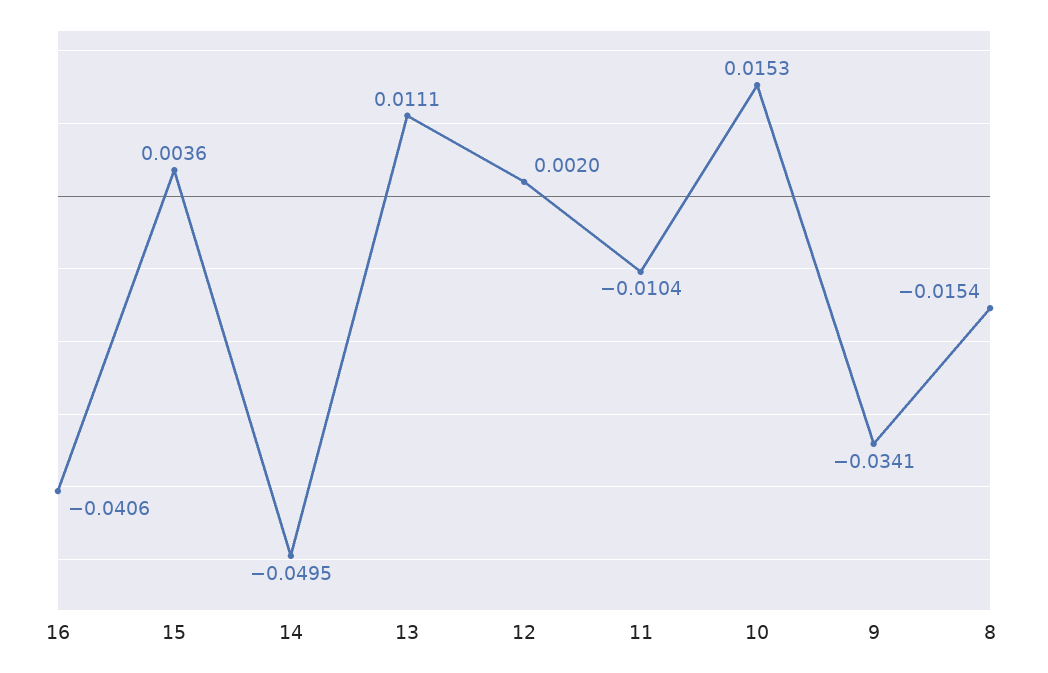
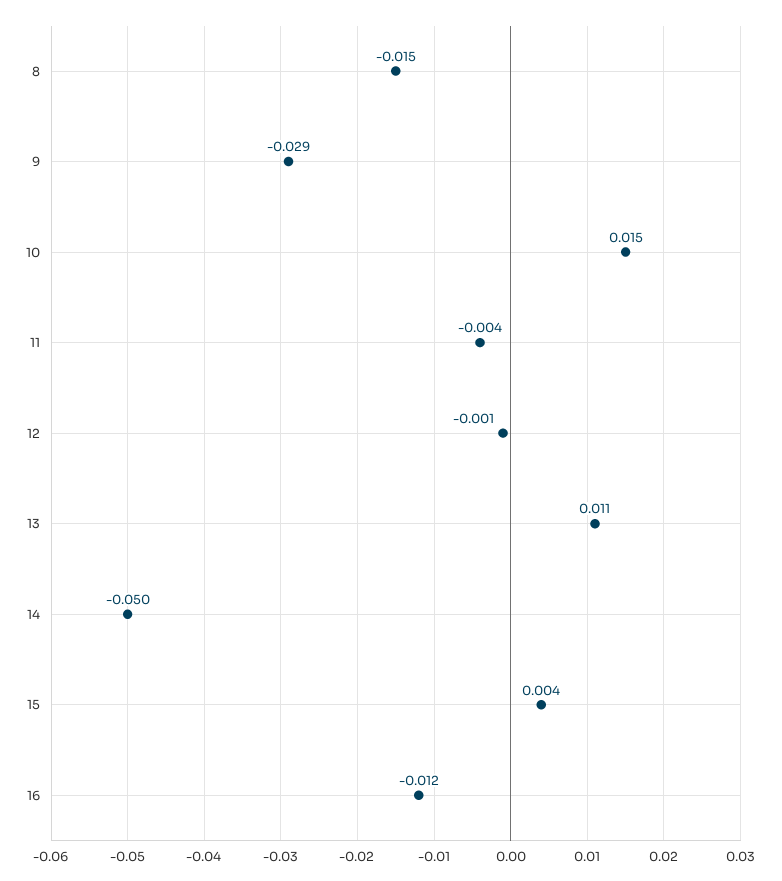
  {
-   "16": -0.0406,
+   "16": -0.012,
    "15": 0.0036,
    "14": -0.0495,
    "13": 0.0111,
-   "12": 0.002,
+   "12": -0.001,
-   "11": -0.0104,
+   "11": -0.004,
    "10": 0.0153,
-   "9": -0.0341,
+   "9": -0.029,
    "8": -0.0154
  }

